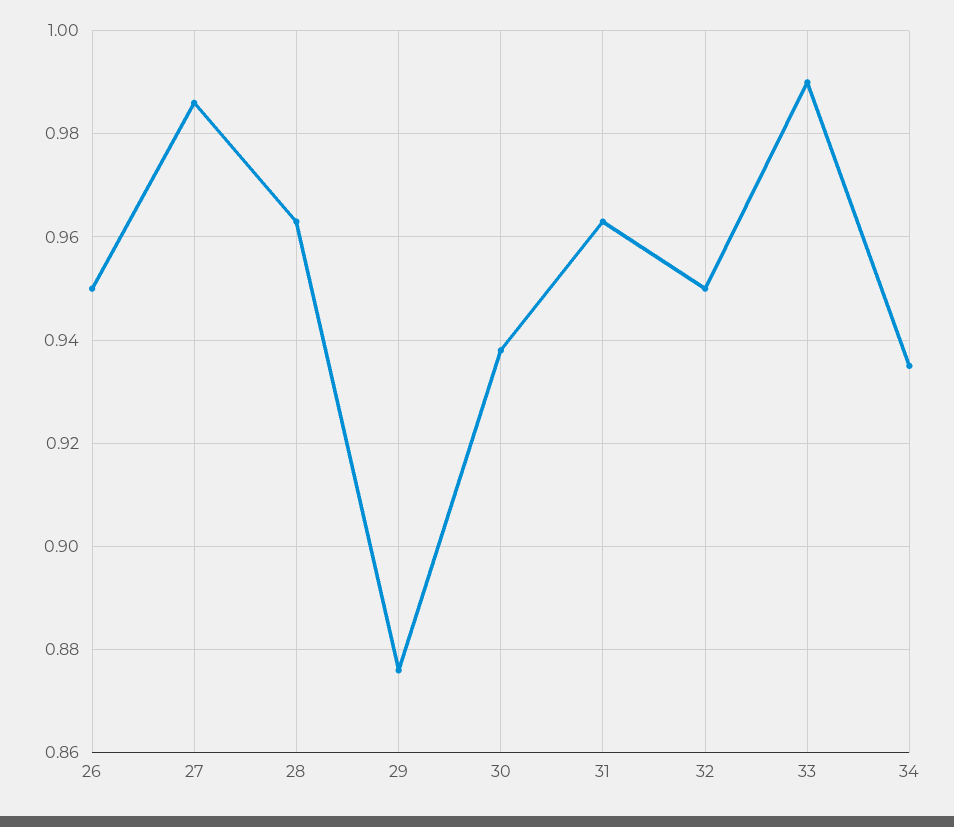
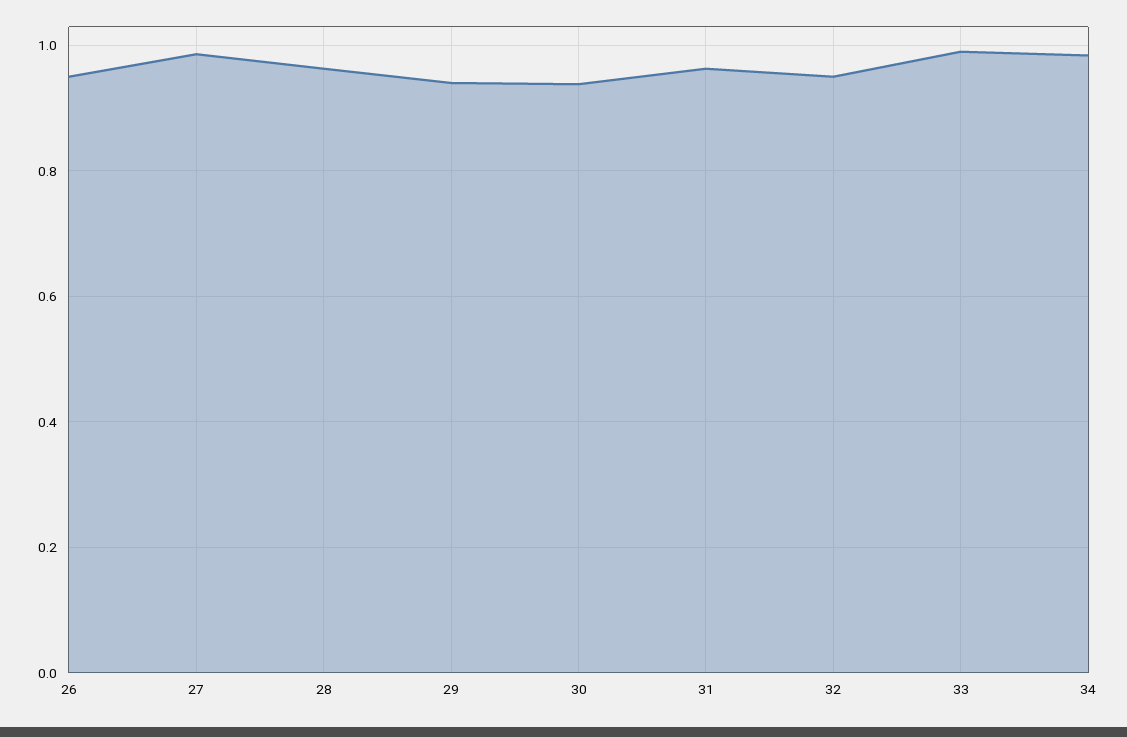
  {
    "26": 0.95,
    "27": 0.985,
    "28": 0.965,
-   "29": 0.875,
+   "29": 0.94,
    "30": 0.94,
    "31": 0.965,
    "32": 0.95,
    "33": 0.99,
-   "34": 0.935
+   "34": 0.98
  }

